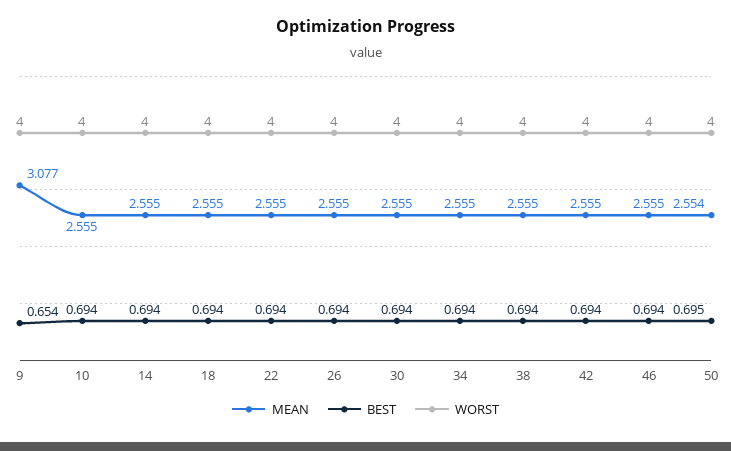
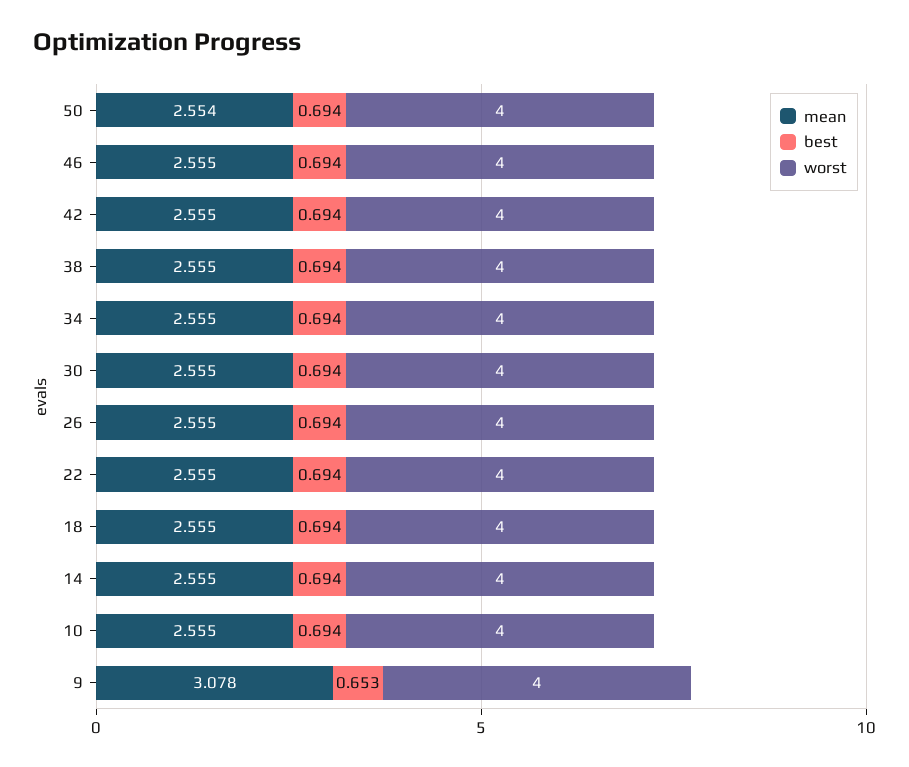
  {
    "MEAN": {
-     "9": 3.077,
+     "9": 3.078,
      "10": 2.555,
      "14": 2.555,
      "18": 2.555,
      "22": 2.555,
      "26": 2.555,
      "30": 2.555,
      "34": 2.555,
      "38": 2.555,
      "42": 2.555,
      "46": 2.555,
      "50": 2.554
    },
    "BEST": {
-     "9": 0.654,
+     "9": 0.653,
      "10": 0.694,
      "14": 0.694,
      "18": 0.694,
      "22": 0.694,
      "26": 0.694,
      "30": 0.694,
      "34": 0.694,
      "38": 0.694,
      "42": 0.694,
      "46": 0.694,
-     "50": 0.695
+     "50": 0.694
    },
    "WORST": {
      "9": 4,
      "10": 4,
      "14": 4,
      "18": 4,
      "22": 4,
      "26": 4,
      "30": 4,
      "34": 4,
      "38": 4,
      "42": 4,
      "46": 4,
      "50": 4
    }
  }

